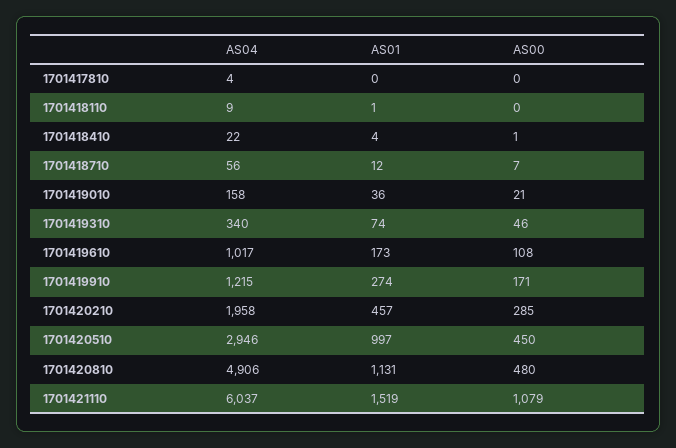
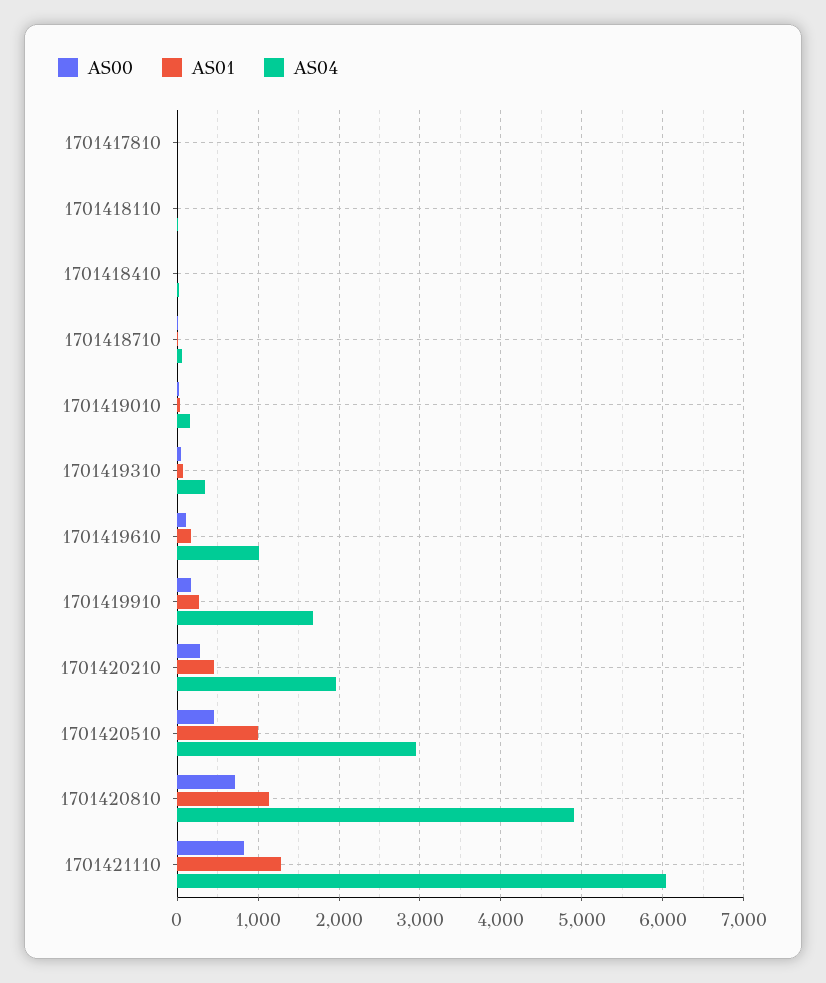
  {
    "AS04": {
      "1701417810": 4,
      "1701418110": 9,
      "1701418410": 22,
      "1701418710": 56,
      "1701419010": 158,
      "1701419310": 340,
      "1701419610": 1017,
-     "1701419910": 1215,
+     "1701419910": 1700,
      "1701420210": 1958,
      "1701420510": 2946,
      "1701420810": 4906,
      "1701421110": 6037
    },
    "AS01": {
      "1701417810": 0,
      "1701418110": 1,
      "1701418410": 4,
      "1701418710": 12,
      "1701419010": 36,
      "1701419310": 74,
      "1701419610": 173,
      "1701419910": 274,
      "1701420210": 457,
      "1701420510": 997,
      "1701420810": 1131,
-     "1701421110": 1519
+     "1701421110": 1300
    },
    "AS00": {
      "1701417810": 0,
      "1701418110": 0,
      "1701418410": 1,
      "1701418710": 7,
      "1701419010": 21,
      "1701419310": 46,
      "1701419610": 108,
      "1701419910": 171,
      "1701420210": 285,
      "1701420510": 450,
-     "1701420810": 480,
+     "1701420810": 700,
-     "1701421110": 1079
+     "1701421110": 800
    }
  }

